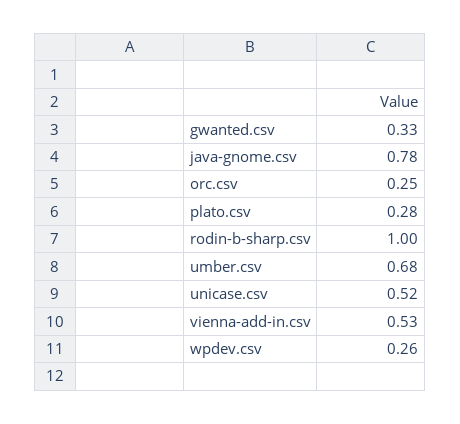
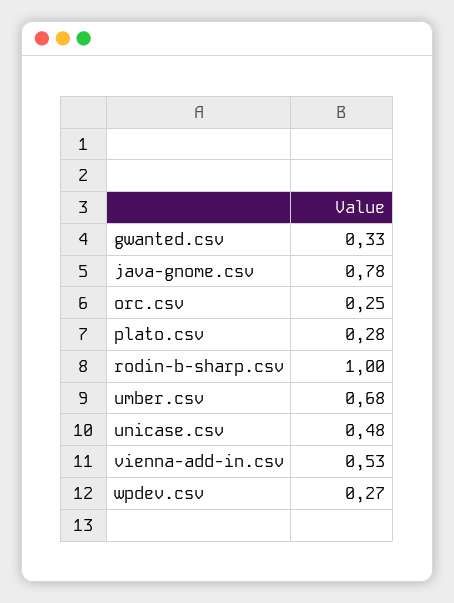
  {
    "gwanted.csv": 0.33,
    "java-gnome.csv": 0.78,
    "orc.csv": 0.25,
    "plato.csv": 0.28,
    "rodin-b-sharp.csv": 1,
    "umber.csv": 0.68,
-   "unicase.csv": 0.52,
+   "unicase.csv": 0.48,
    "vienna-add-in.csv": 0.53,
-   "wpdev.csv": 0.26
+   "wpdev.csv": 0.27
  }

